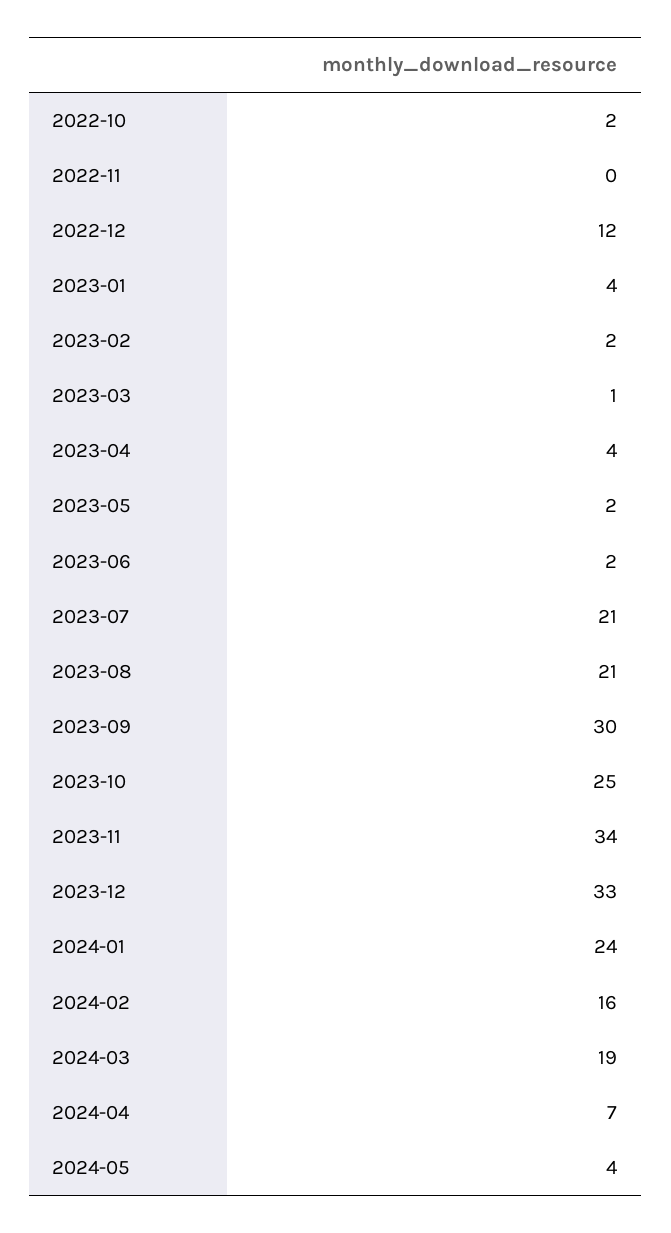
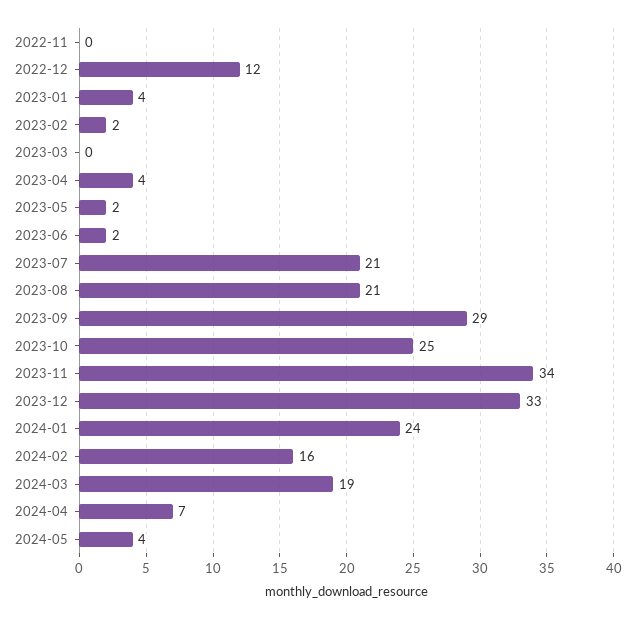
  {
-   "2022-10": 2,
    "2022-11": 0,
    "2022-12": 12,
    "2023-01": 4,
    "2023-02": 2,
-   "2023-03": 1,
+   "2023-03": 0,
    "2023-04": 4,
    "2023-05": 2,
    "2023-06": 2,
    "2023-07": 21,
    "2023-08": 21,
-   "2023-09": 30,
+   "2023-09": 29,
    "2023-10": 25,
    "2023-11": 34,
    "2023-12": 33,
    "2024-01": 24,
    "2024-02": 16,
    "2024-03": 19,
    "2024-04": 7,
    "2024-05": 4
  }

